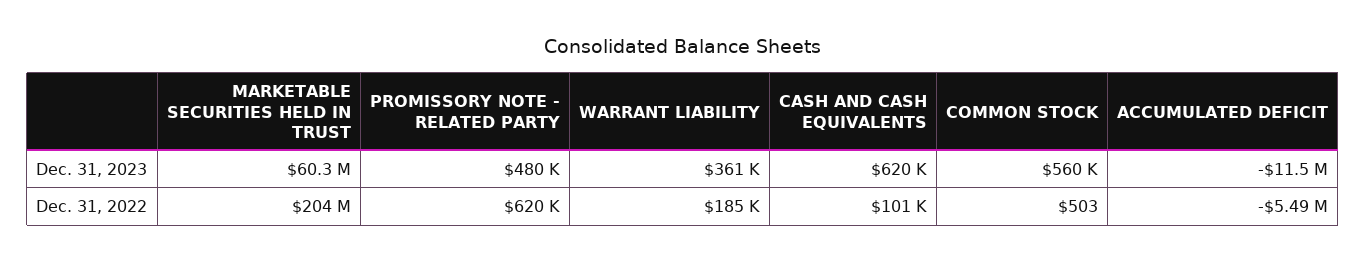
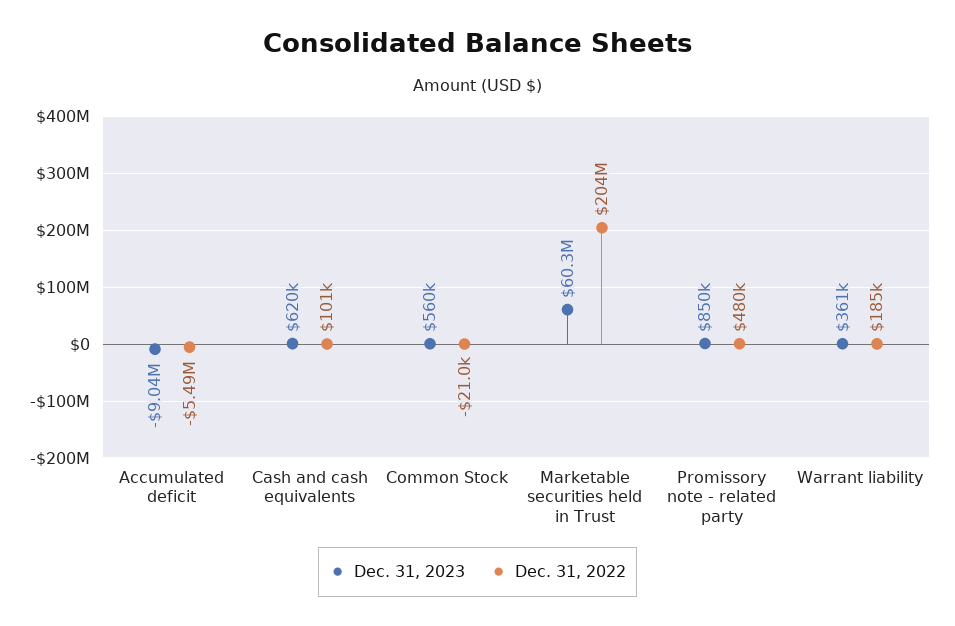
  {
    "Dec. 31, 2023": {
      "MARKETABLE SECURITIES HELD IN TRUST": 60300000,
-     "PROMISSORY NOTE - RELATED PARTY": 480000,
+     "PROMISSORY NOTE - RELATED PARTY": 850000,
      "WARRANT LIABILITY": 361000,
      "CASH AND CASH EQUIVALENTS": 620000,
      "COMMON STOCK": 560000,
-     "ACCUMULATED DEFICIT": -11500000
+     "ACCUMULATED DEFICIT": -9040000
    },
    "Dec. 31, 2022": {
      "MARKETABLE SECURITIES HELD IN TRUST": 204000000,
-     "PROMISSORY NOTE - RELATED PARTY": 620000,
+     "PROMISSORY NOTE - RELATED PARTY": 480000,
      "WARRANT LIABILITY": 185000,
      "CASH AND CASH EQUIVALENTS": 101000,
-     "COMMON STOCK": 503,
+     "COMMON STOCK": -21000,
      "ACCUMULATED DEFICIT": -5490000
    }
  }

